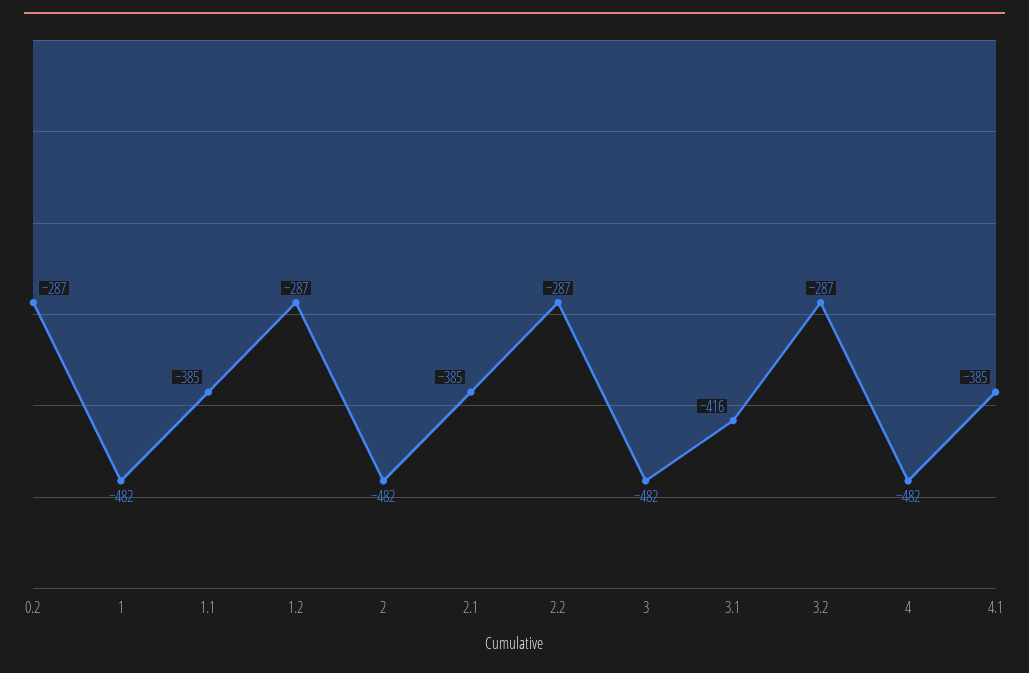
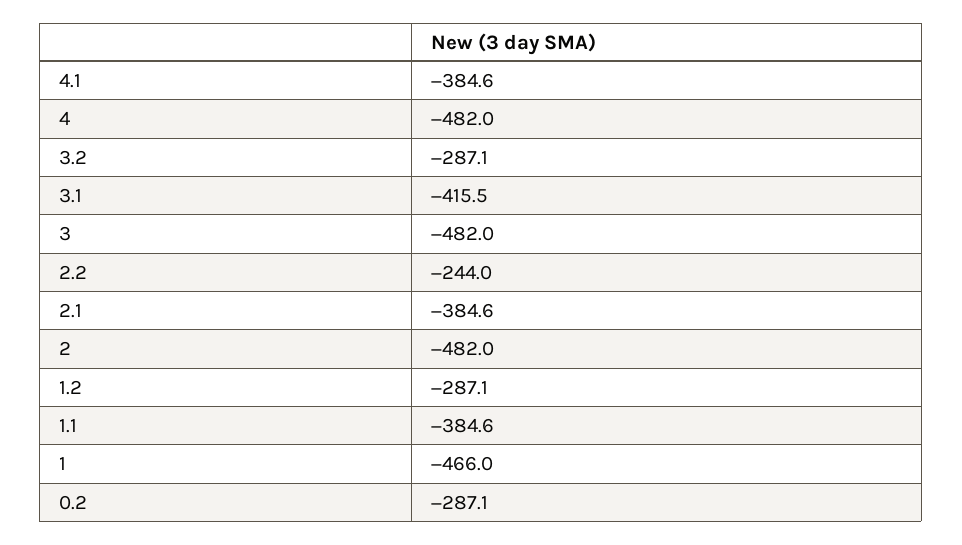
  {
    "0.2": -287.1,
-   "1": -482,
+   "1": -466,
    "1.1": -384.6,
    "1.2": -287.1,
    "2": -482,
    "2.1": -384.6,
-   "2.2": -287,
+   "2.2": -244,
    "3": -482,
    "3.1": -415.5,
    "3.2": -287.1,
    "4": -482,
    "4.1": -384.6
  }

